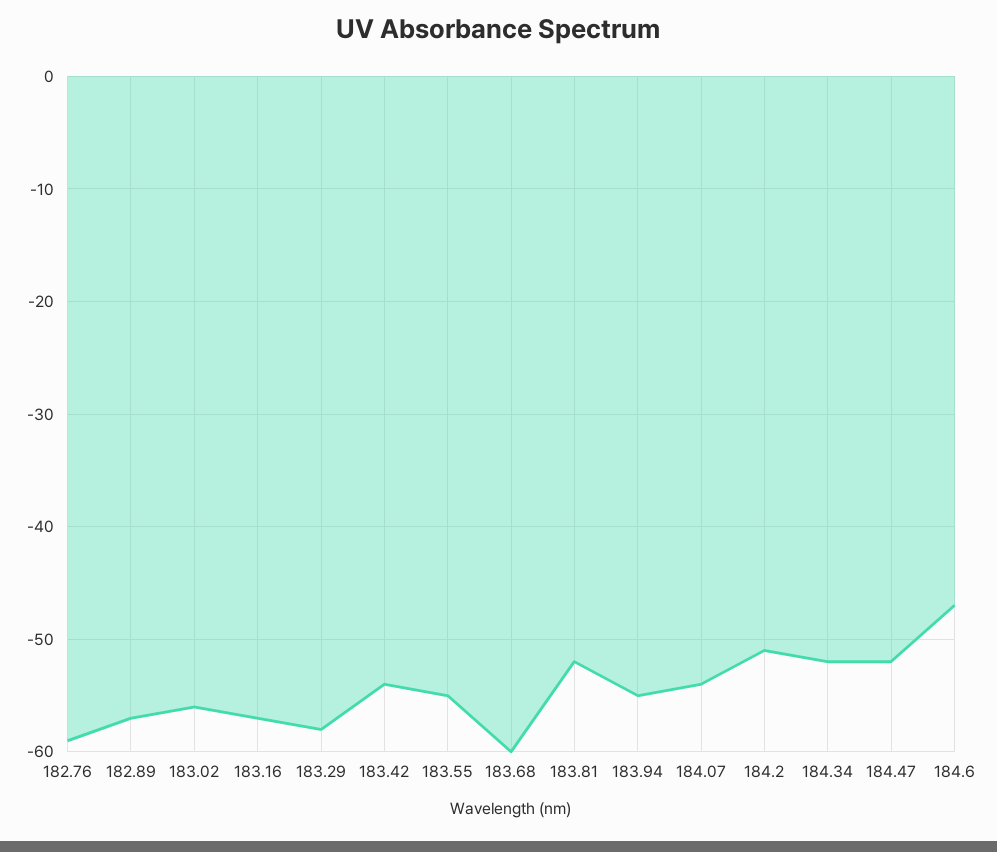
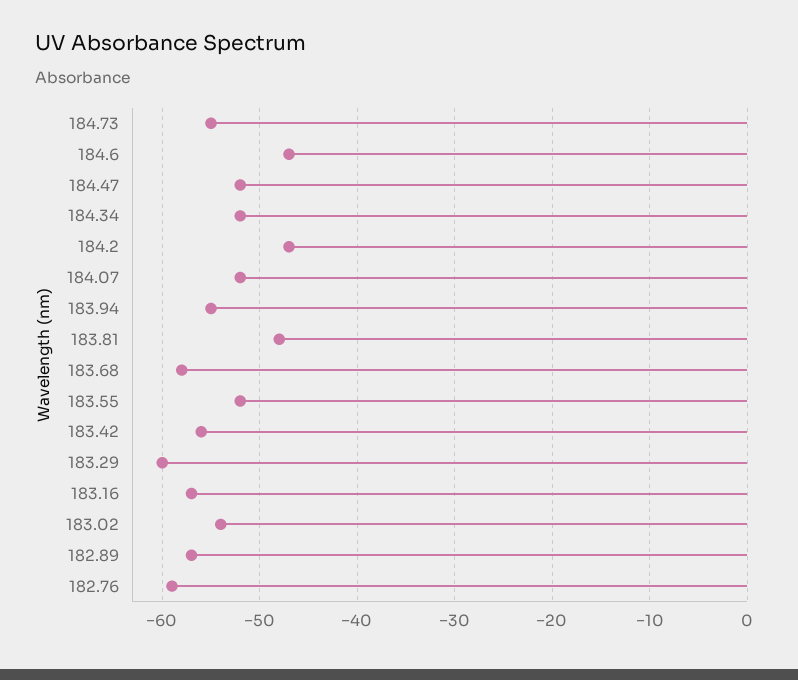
  {
    "182.76": -59,
    "182.89": -57,
-   "183.02": -56,
+   "183.02": -54,
    "183.16": -57,
-   "183.29": -58,
+   "183.29": -60,
-   "183.42": -54,
+   "183.42": -56,
-   "183.55": -55,
+   "183.55": -52,
-   "183.68": -60,
+   "183.68": -58,
-   "183.81": -52,
+   "183.81": -48,
    "183.94": -55,
-   "184.07": -54,
+   "184.07": -52,
-   "184.2": -51,
+   "184.2": -47,
    "184.34": -52,
    "184.47": -52,
-   "184.6": -47
+   "184.6": -47,
+   "184.73": -55
  }

